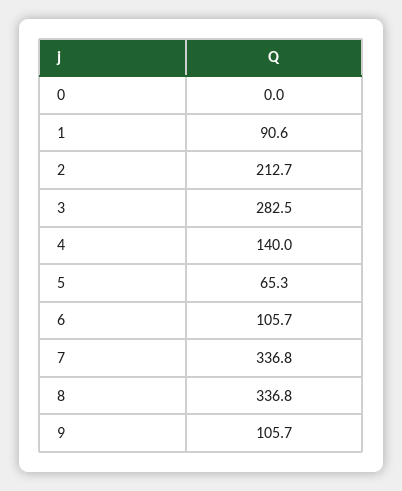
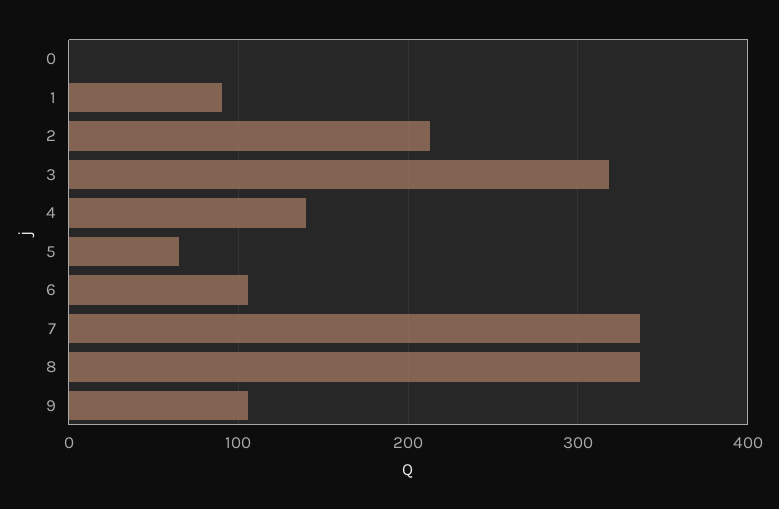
  {
    "0": 0,
    "1": 90.6,
    "2": 212.7,
-   "3": 282.5,
+   "3": 320,
    "4": 140,
    "5": 65.3,
    "6": 105.7,
    "7": 336.8,
    "8": 336.8,
    "9": 105.7
  }

